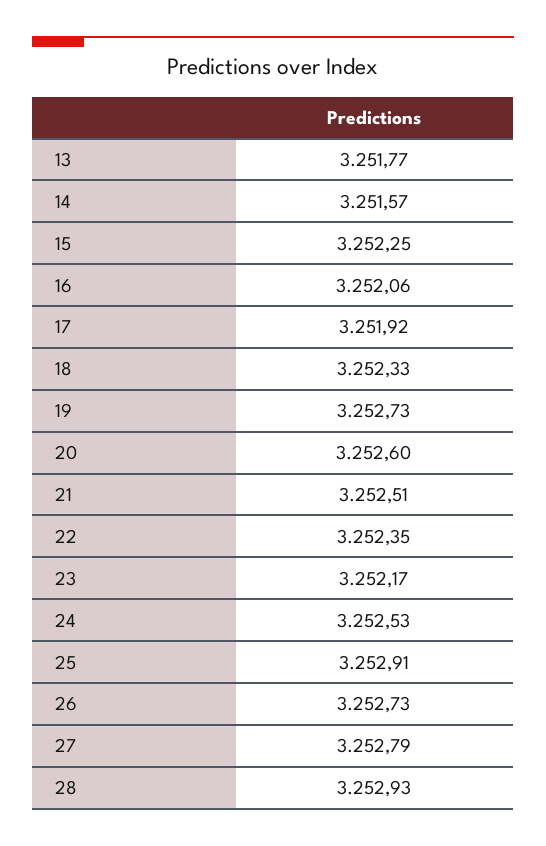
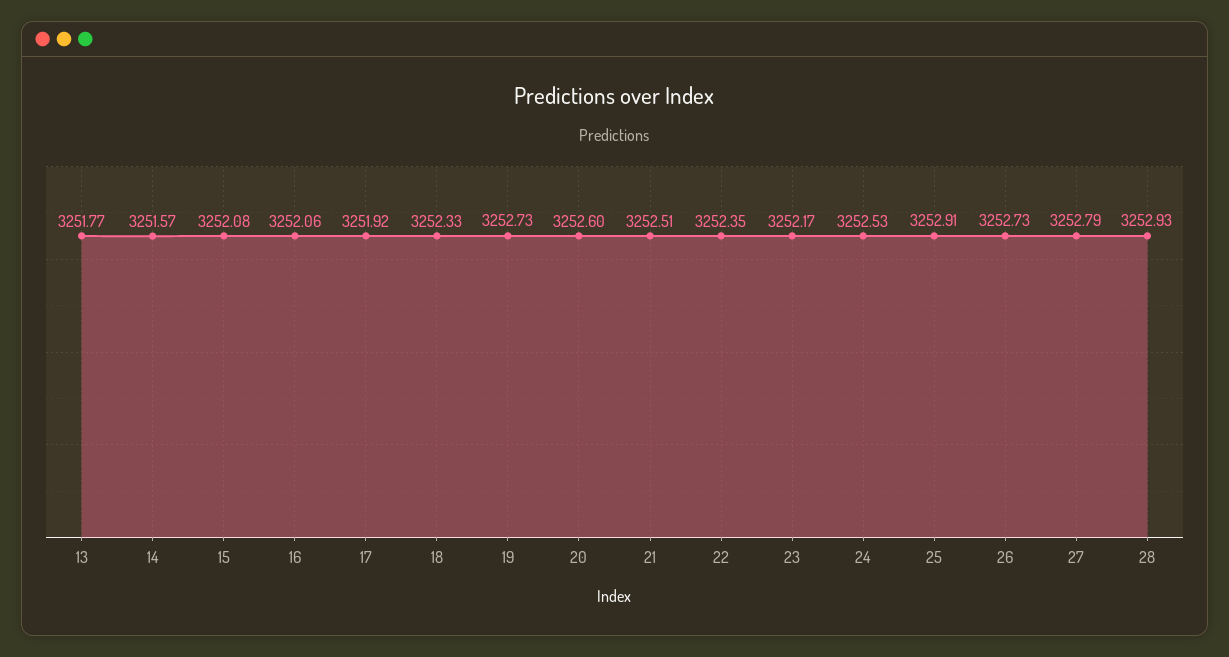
  {
    "13": 3251.77,
    "14": 3251.57,
-   "15": 3252.25,
+   "15": 3252.08,
    "16": 3252.06,
    "17": 3251.92,
    "18": 3252.33,
    "19": 3252.73,
    "20": 3252.6,
    "21": 3252.51,
    "22": 3252.35,
    "23": 3252.17,
    "24": 3252.53,
    "25": 3252.91,
    "26": 3252.73,
    "27": 3252.79,
    "28": 3252.93
  }

